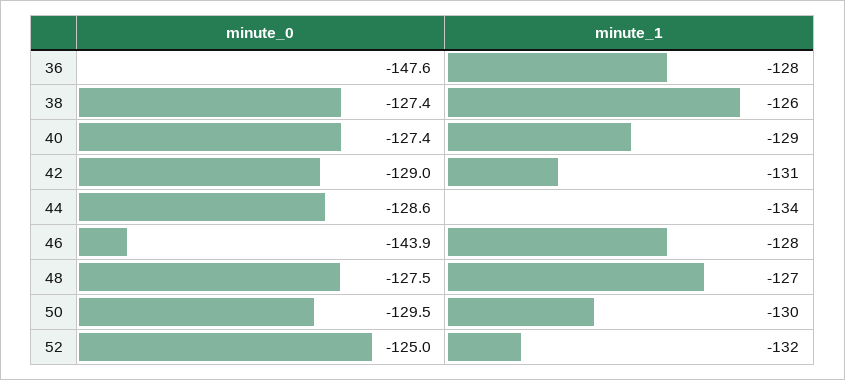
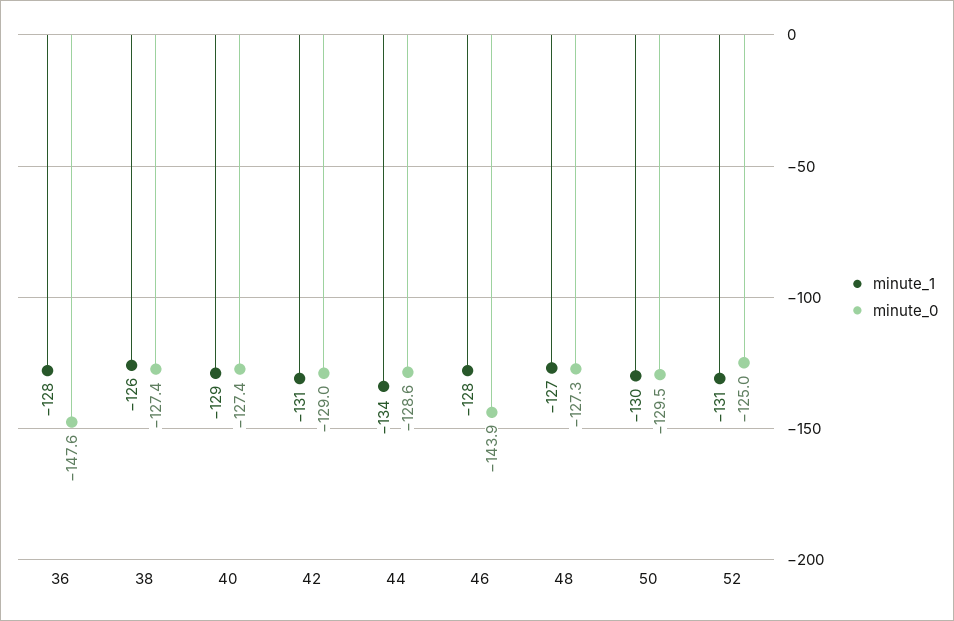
  {
    "minute_0": {
      "36": -147.6,
      "38": -127.4,
      "40": -127.4,
      "42": -129,
      "44": -128.6,
      "46": -143.9,
-     "48": -127.5,
+     "48": -127.3,
      "50": -129.5,
      "52": -125
    },
    "minute_1": {
      "36": -128,
      "38": -126,
      "40": -129,
      "42": -131,
      "44": -134,
      "46": -128,
      "48": -127,
      "50": -130,
-     "52": -132
+     "52": -131
    }
  }

